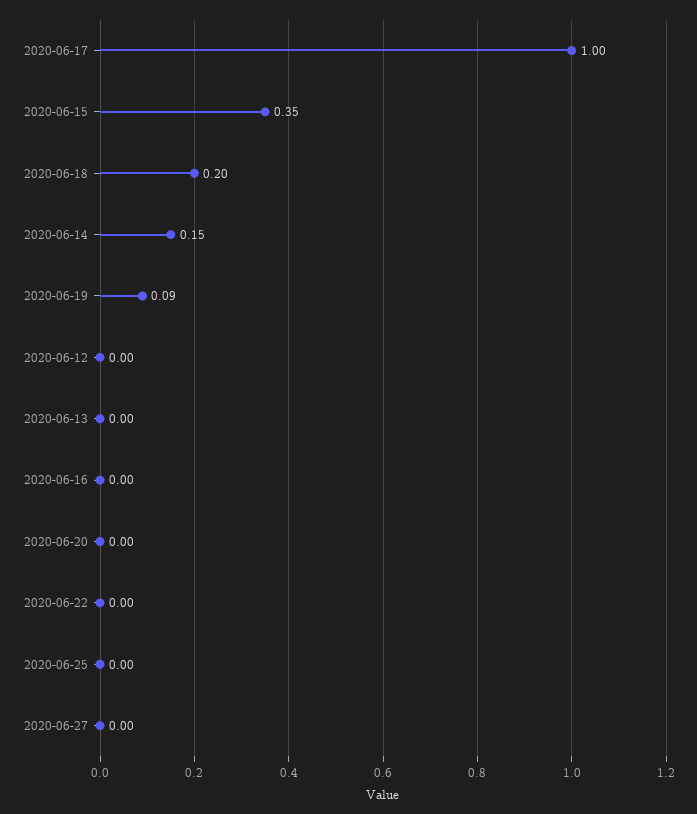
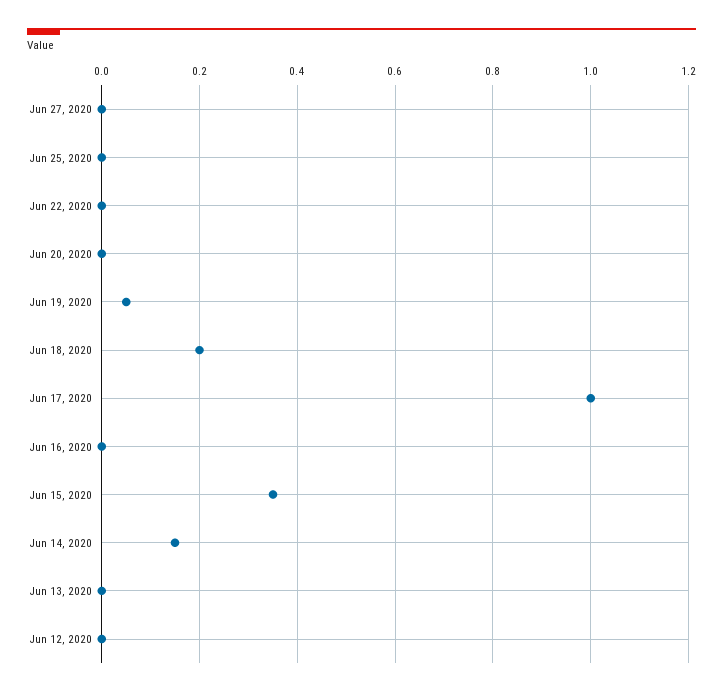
  {
    "2020-06-17": 1,
    "2020-06-15": 0.35,
    "2020-06-18": 0.2,
    "2020-06-14": 0.15,
-   "2020-06-19": 0.09,
+   "2020-06-19": 0.05,
    "2020-06-12": 0,
    "2020-06-13": 0,
    "2020-06-16": 0,
    "2020-06-20": 0,
    "2020-06-22": 0,
    "2020-06-25": 0,
    "2020-06-27": 0
  }

